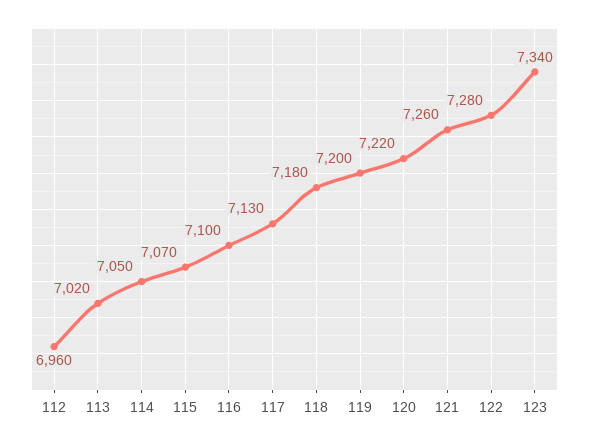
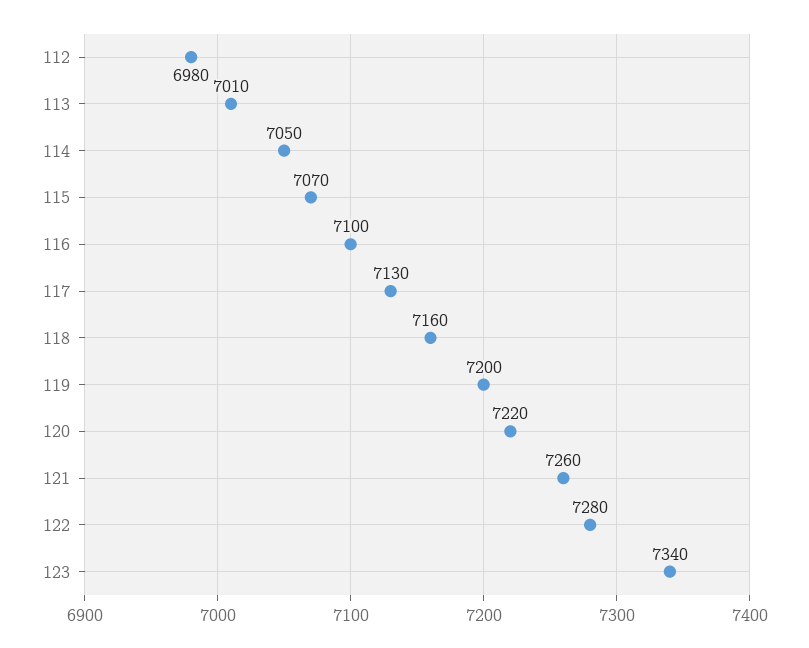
  {
-   "112": 6960,
+   "112": 6980,
-   "113": 7020,
+   "113": 7010,
    "114": 7050,
    "115": 7070,
    "116": 7100,
    "117": 7130,
-   "118": 7180,
+   "118": 7160,
    "119": 7200,
    "120": 7220,
    "121": 7260,
    "122": 7280,
    "123": 7340
  }

